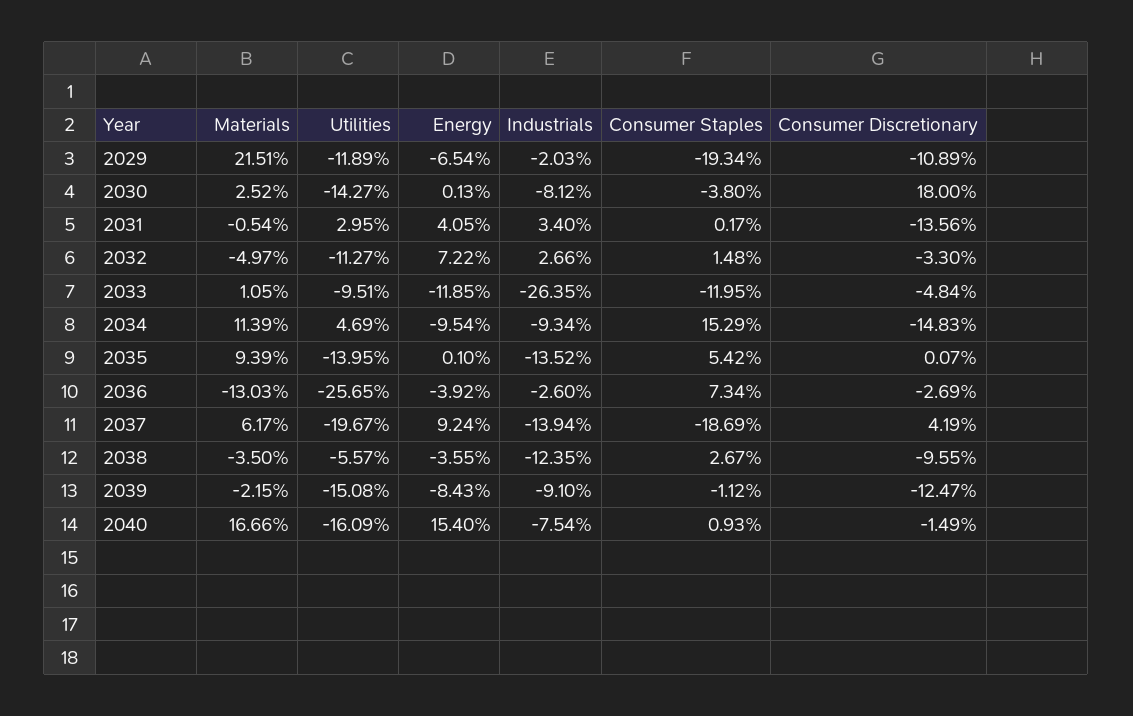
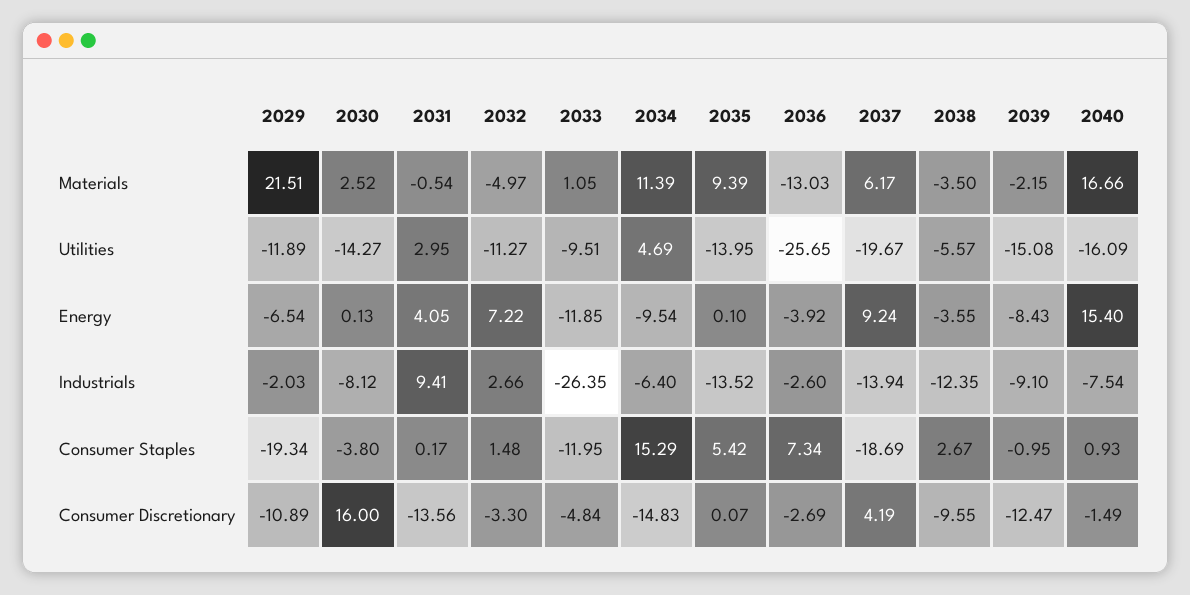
  {
    "Materials": {
      "2029": 21.51,
      "2030": 2.52,
      "2031": -0.54,
      "2032": -4.97,
      "2033": 1.05,
      "2034": 11.39,
      "2035": 9.39,
      "2036": -13.03,
      "2037": 6.17,
      "2038": -3.5,
      "2039": -2.15,
      "2040": 16.66
    },
    "Utilities": {
      "2029": -11.89,
      "2030": -14.27,
      "2031": 2.95,
      "2032": -11.27,
      "2033": -9.51,
      "2034": 4.69,
      "2035": -13.95,
      "2036": -25.65,
      "2037": -19.67,
      "2038": -5.57,
      "2039": -15.08,
      "2040": -16.09
    },
    "Energy": {
      "2029": -6.54,
      "2030": 0.13,
      "2031": 4.05,
      "2032": 7.22,
      "2033": -11.85,
      "2034": -9.54,
      "2035": 0.1,
      "2036": -3.92,
      "2037": 9.24,
      "2038": -3.55,
      "2039": -8.43,
      "2040": 15.4
    },
    "Industrials": {
      "2029": -2.03,
      "2030": -8.12,
-     "2031": 3.4,
+     "2031": 9.41,
      "2032": 2.66,
      "2033": -26.35,
-     "2034": -9.34,
+     "2034": -6.4,
      "2035": -13.52,
      "2036": -2.6,
      "2037": -13.94,
      "2038": -12.35,
      "2039": -9.1,
      "2040": -7.54
    },
    "Consumer Staples": {
      "2029": -19.34,
      "2030": -3.8,
      "2031": 0.17,
      "2032": 1.48,
      "2033": -11.95,
      "2034": 15.29,
      "2035": 5.42,
      "2036": 7.34,
      "2037": -18.69,
      "2038": 2.67,
-     "2039": -1.12,
+     "2039": -0.95,
      "2040": 0.93
    },
    "Consumer Discretionary": {
      "2029": -10.89,
-     "2030": 18,
+     "2030": 16,
      "2031": -13.56,
      "2032": -3.3,
      "2033": -4.84,
      "2034": -14.83,
      "2035": 0.07,
      "2036": -2.69,
      "2037": 4.19,
      "2038": -9.55,
      "2039": -12.47,
      "2040": -1.49
    }
  }

